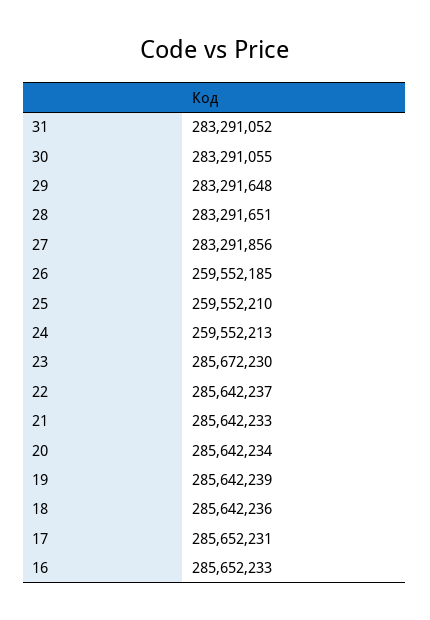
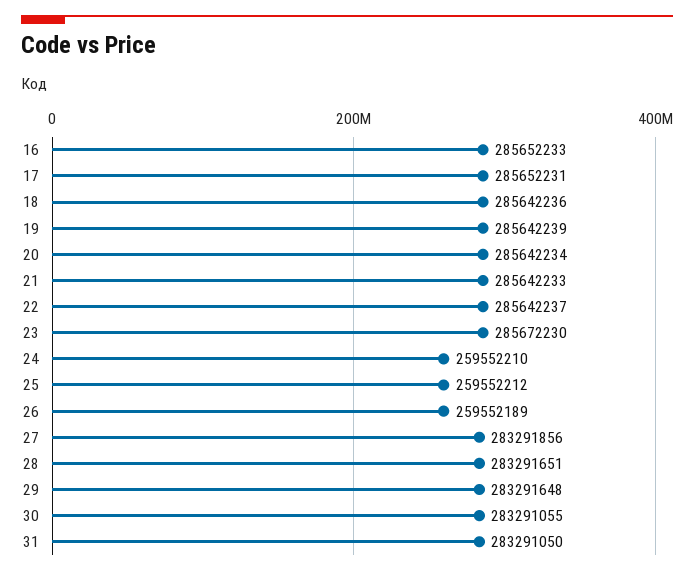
  {
-   "31": 283291052,
+   "31": 283291050,
    "30": 283291055,
    "29": 283291648,
    "28": 283291651,
    "27": 283291856,
-   "26": 259552185,
+   "26": 259552189,
-   "25": 259552210,
+   "25": 259552212,
-   "24": 259552213,
+   "24": 259552210,
    "23": 285672230,
    "22": 285642237,
    "21": 285642233,
    "20": 285642234,
    "19": 285642239,
    "18": 285642236,
    "17": 285652231,
    "16": 285652233
  }

